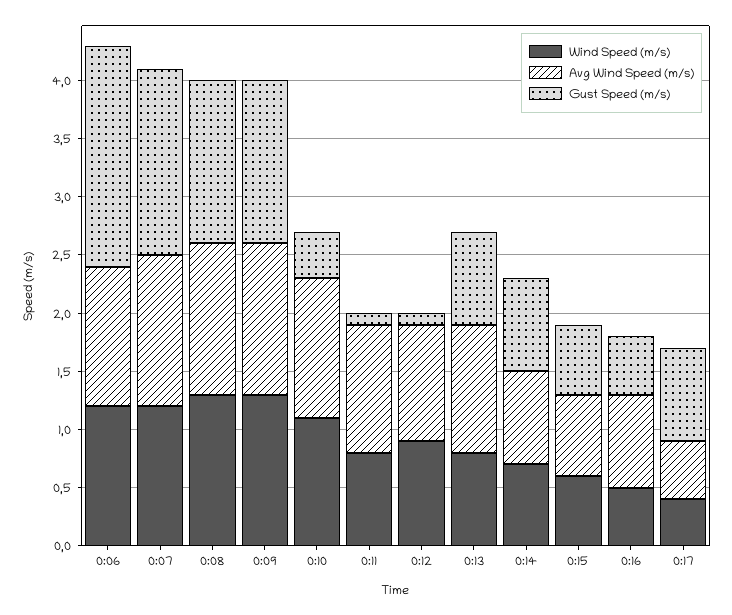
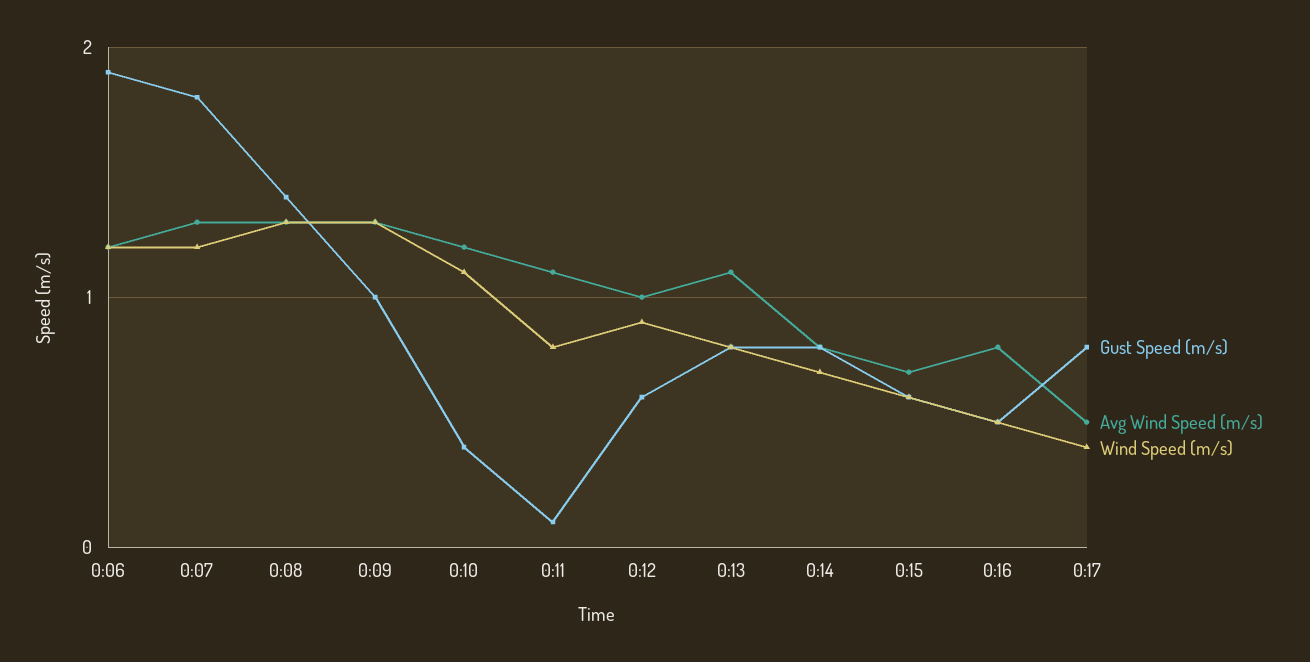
  {
    "Wind Speed (m/s)": {
      "0:06": 1.2,
      "0:07": 1.2,
      "0:08": 1.3,
      "0:09": 1.3,
      "0:10": 1.1,
      "0:11": 0.8,
      "0:12": 0.9,
      "0:13": 0.8,
      "0:14": 0.7,
      "0:15": 0.6,
      "0:16": 0.5,
      "0:17": 0.4
    },
    "Avg Wind Speed (m/s)": {
      "0:06": 1.2,
      "0:07": 1.3,
      "0:08": 1.3,
      "0:09": 1.3,
      "0:10": 1.2,
      "0:11": 1.1,
      "0:12": 1,
      "0:13": 1.1,
      "0:14": 0.8,
      "0:15": 0.7,
      "0:16": 0.8,
      "0:17": 0.5
    },
    "Gust Speed (m/s)": {
      "0:06": 1.9,
-     "0:07": 1.6,
+     "0:07": 1.8,
      "0:08": 1.4,
-     "0:09": 1.4,
+     "0:09": 1,
      "0:10": 0.4,
      "0:11": 0.1,
-     "0:12": 0.1,
+     "0:12": 0.6,
      "0:13": 0.8,
      "0:14": 0.8,
      "0:15": 0.6,
      "0:16": 0.5,
      "0:17": 0.8
    }
  }

